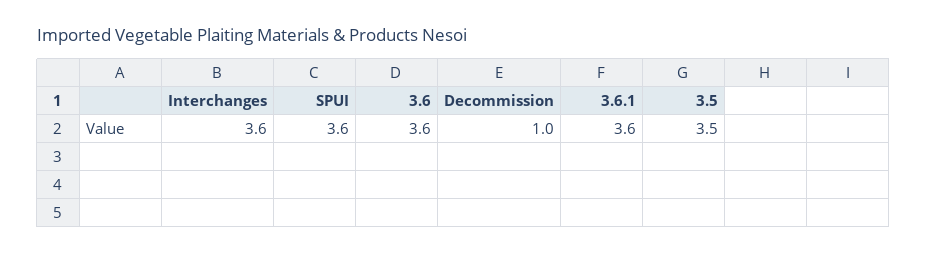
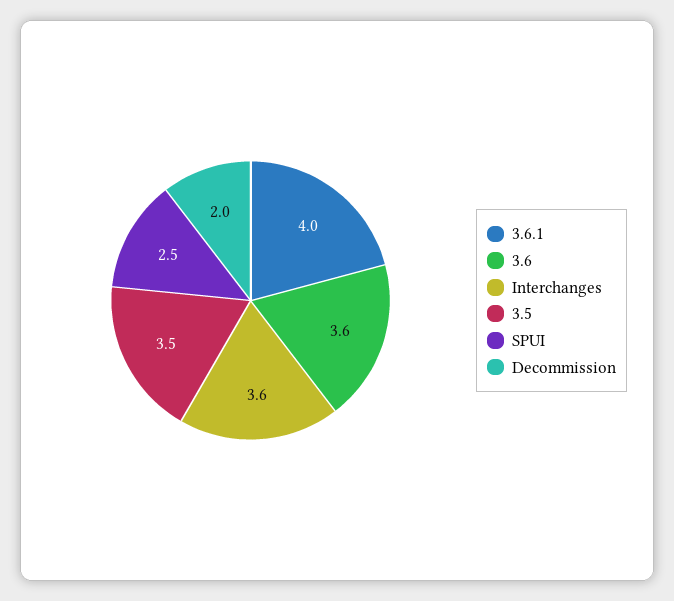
  {
    "Interchanges": 3.6,
-   "SPUI": 3.6,
+   "SPUI": 2.5,
    "3.6": 3.6,
-   "Decommission": 1,
+   "Decommission": 2,
-   "3.6.1": 3.6,
+   "3.6.1": 4,
    "3.5": 3.5
  }

